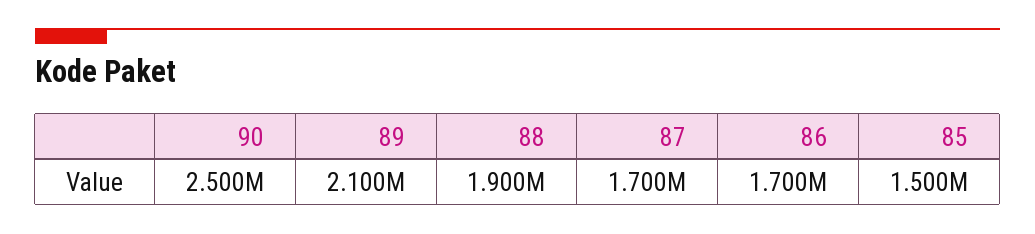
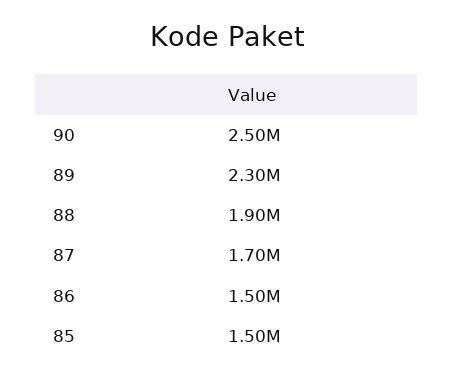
  {
    "90": 2500000,
-   "89": 2100000,
+   "89": 2300000,
    "88": 1900000,
    "87": 1700000,
-   "86": 1700000,
+   "86": 1500000,
    "85": 1500000
  }

